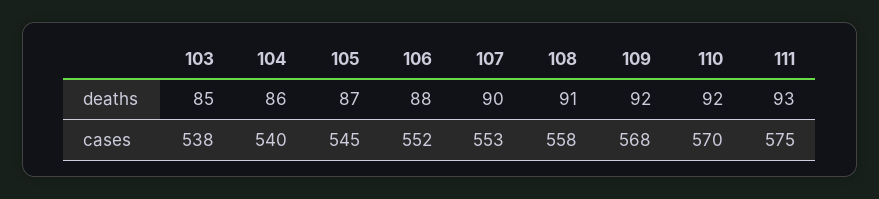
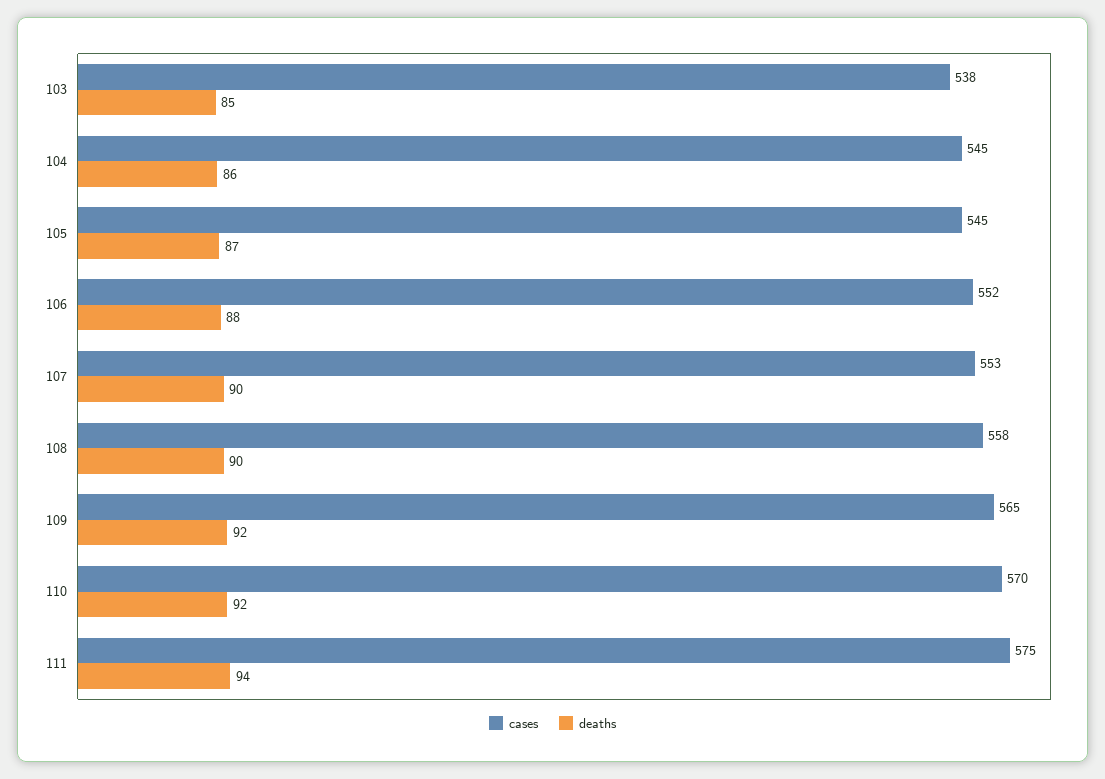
  {
    "deaths": {
      "103": 85,
      "104": 86,
      "105": 87,
      "106": 88,
      "107": 90,
-     "108": 91,
+     "108": 90,
      "109": 92,
      "110": 92,
-     "111": 93
+     "111": 94
    },
    "cases": {
      "103": 538,
-     "104": 540,
+     "104": 545,
      "105": 545,
      "106": 552,
      "107": 553,
      "108": 558,
-     "109": 568,
+     "109": 565,
      "110": 570,
      "111": 575
    }
  }

